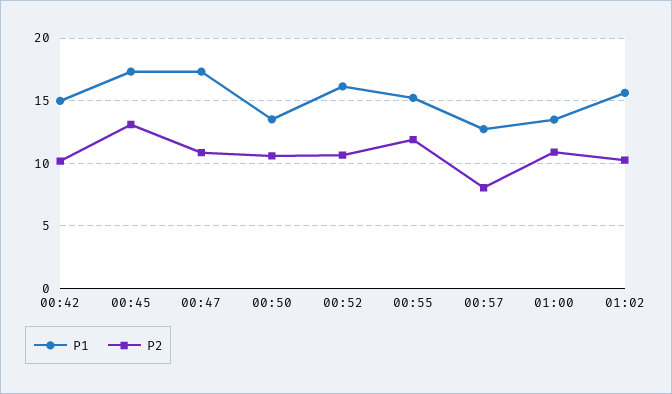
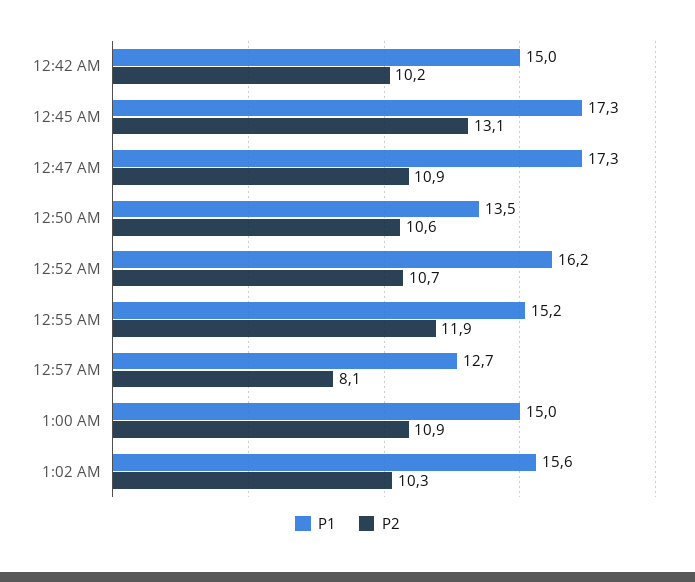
  {
    "P1": {
      "00:42": 15,
      "00:45": 17.3,
      "00:47": 17.3,
      "00:50": 13.5,
      "00:52": 16.2,
      "00:55": 15.2,
      "00:57": 12.7,
-     "01:00": 13.5,
+     "01:00": 15,
      "01:02": 15.6
    },
    "P2": {
      "00:42": 10.2,
      "00:45": 13.1,
      "00:47": 10.9,
      "00:50": 10.6,
      "00:52": 10.7,
      "00:55": 11.9,
      "00:57": 8.1,
      "01:00": 10.9,
      "01:02": 10.3
    }
  }

